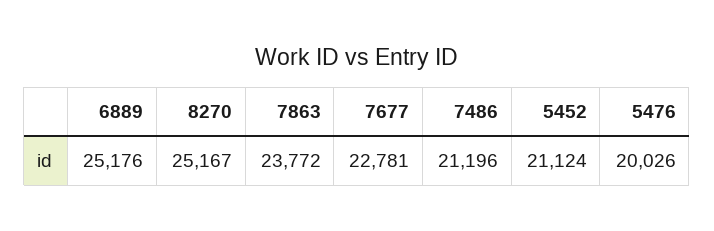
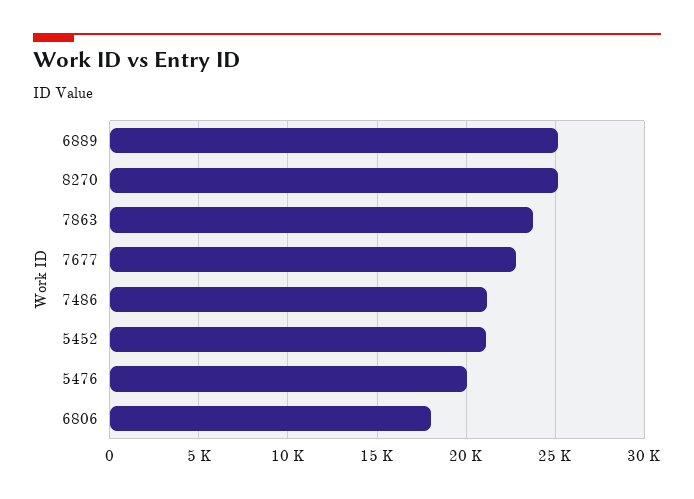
  {
    "6889": 25176,
    "8270": 25167,
    "7863": 23772,
    "7677": 22781,
    "7486": 21196,
    "5452": 21124,
-   "5476": 20026
+   "5476": 20026,
+   "6806": 18000
  }

